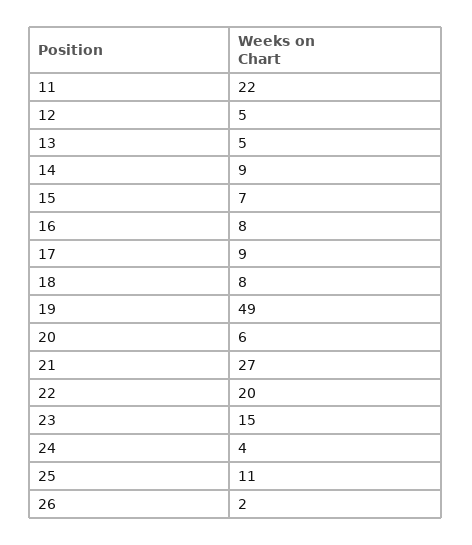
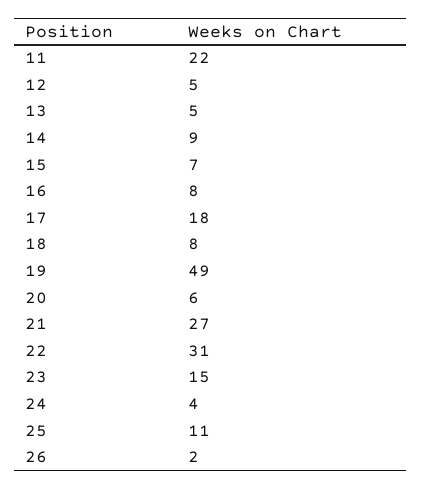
  {
    "11": 22,
    "12": 5,
    "13": 5,
    "14": 9,
    "15": 7,
    "16": 8,
-   "17": 9,
+   "17": 18,
    "18": 8,
    "19": 49,
    "20": 6,
    "21": 27,
-   "22": 20,
+   "22": 31,
    "23": 15,
    "24": 4,
    "25": 11,
    "26": 2
  }

